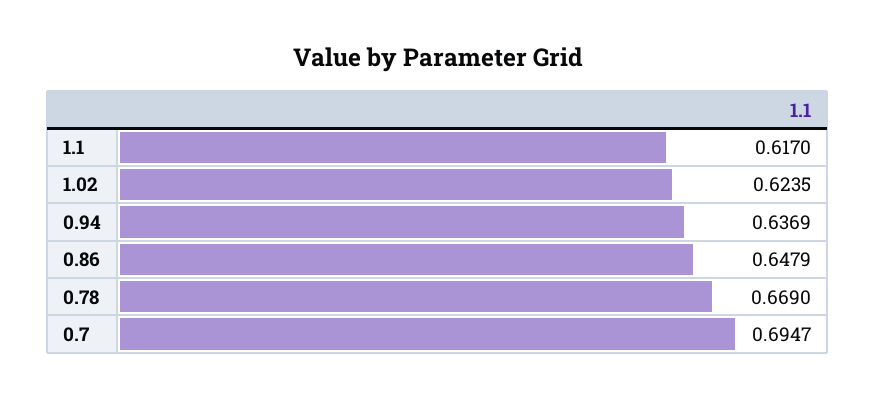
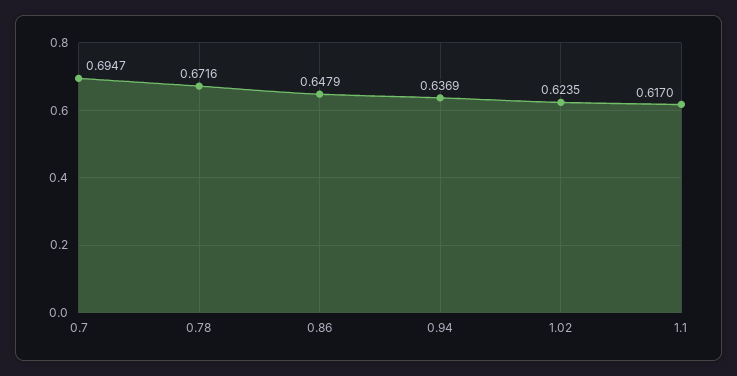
  {
    "1.1": 0.617,
    "1.02": 0.6235,
    "0.94": 0.6369,
    "0.86": 0.6479,
-   "0.78": 0.669,
+   "0.78": 0.6716,
    "0.7": 0.6947
  }

